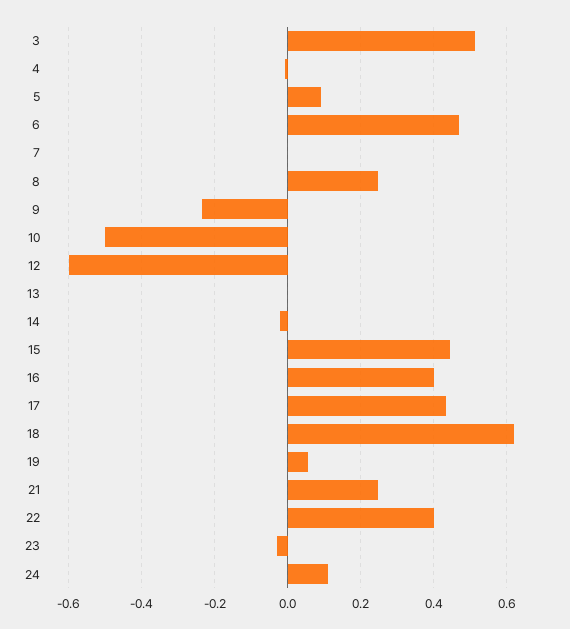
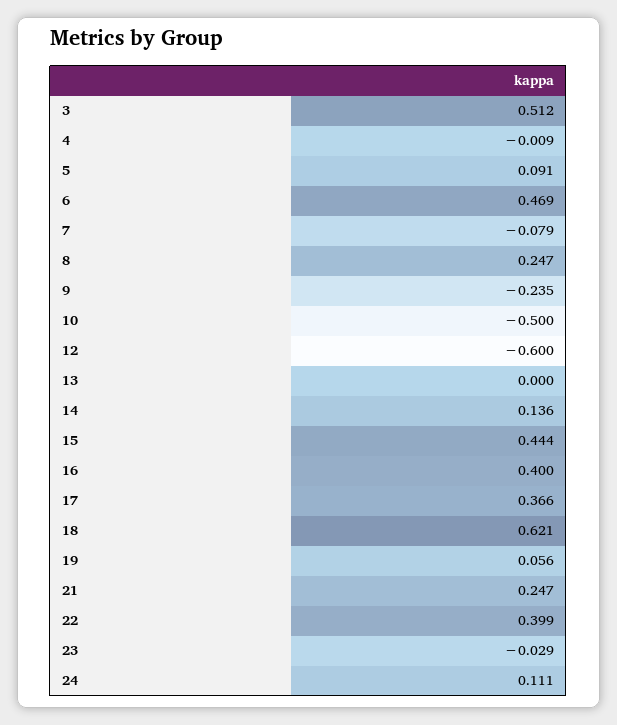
  {
    "3": 0.512,
    "4": -0.009,
    "5": 0.091,
    "6": 0.469,
-   "7": 0,
+   "7": -0.079,
    "8": 0.247,
    "9": -0.235,
    "10": -0.5,
    "12": -0.6,
    "13": 0,
-   "14": -0.02,
+   "14": 0.136,
    "15": 0.444,
    "16": 0.4,
-   "17": 0.44,
+   "17": 0.366,
    "18": 0.621,
    "19": 0.056,
    "21": 0.247,
    "22": 0.399,
    "23": -0.029,
    "24": 0.111
  }

